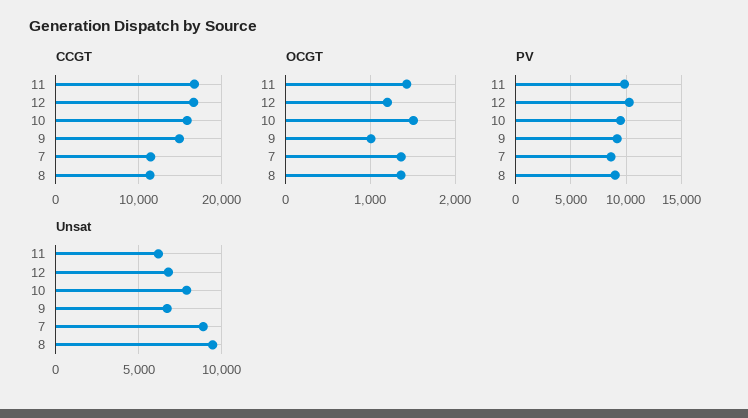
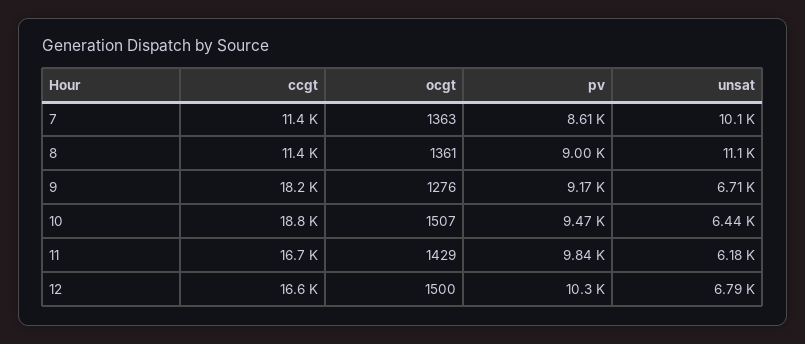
  {
    "CCGT": {
      "11": 16700,
      "12": 16600,
-     "10": 16000,
+     "10": 18800,
-     "9": 15000,
+     "9": 18200,
      "7": 11400,
      "8": 11400
    },
    "OCGT": {
      "11": 1429,
-     "12": 1200,
+     "12": 1500,
      "10": 1507,
-     "9": 1000,
+     "9": 1276,
      "7": 1363,
      "8": 1361
    },
    "PV": {
      "11": 9840,
      "12": 10300,
      "10": 9470,
      "9": 9170,
      "7": 8610,
      "8": 9000
    },
    "Unsat": {
      "11": 6180,
      "12": 6790,
-     "10": 8000,
+     "10": 6440,
      "9": 6710,
-     "7": 9000,
+     "7": 10100,
-     "8": 9500
+     "8": 11100
    }
  }

